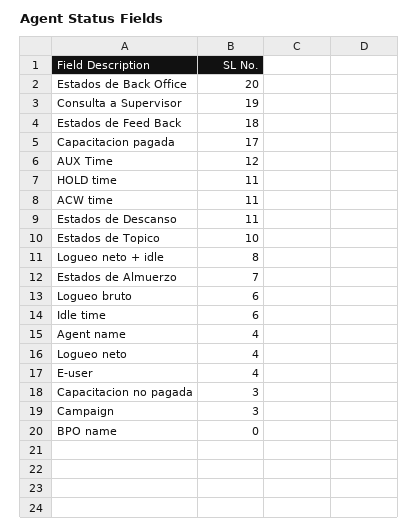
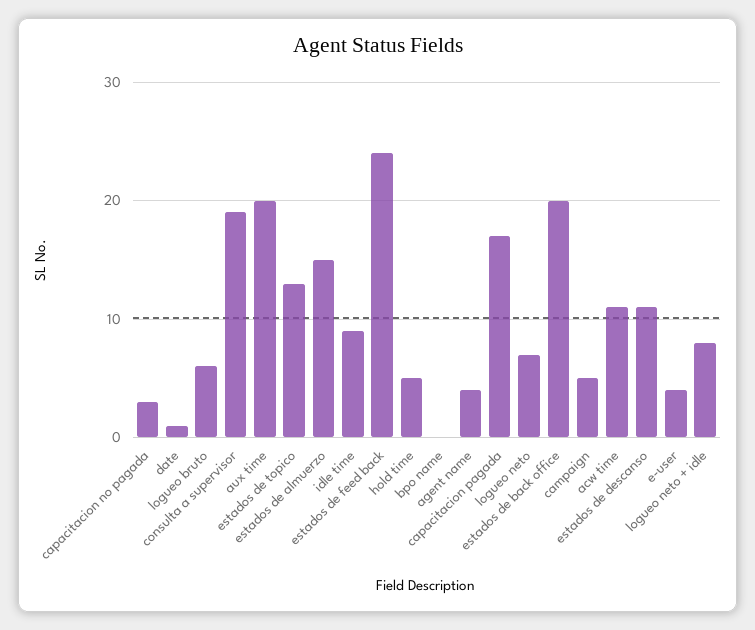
  {
    "Estados de Back Office": 20,
    "Consulta a Supervisor": 19,
-   "Estados de Feed Back": 18,
+   "Estados de Feed Back": 24,
    "Capacitacion pagada": 17,
-   "AUX Time": 12,
+   "AUX Time": 20,
-   "HOLD time": 11,
+   "HOLD time": 5,
    "ACW time": 11,
    "Estados de Descanso": 11,
-   "Estados de Topico": 10,
+   "Estados de Topico": 13,
    "Logueo neto + idle": 8,
-   "Estados de Almuerzo": 7,
+   "Estados de Almuerzo": 15,
    "Logueo bruto": 6,
-   "Idle time": 6,
+   "Idle time": 9,
    "Agent name": 4,
-   "Logueo neto": 4,
+   "Logueo neto": 7,
    "E-user": 4,
    "Capacitacion no pagada": 3,
-   "Campaign": 3,
+   "Campaign": 5,
-   "BPO name": 0
+   "BPO name": 0,
+   "date": 1
  }

